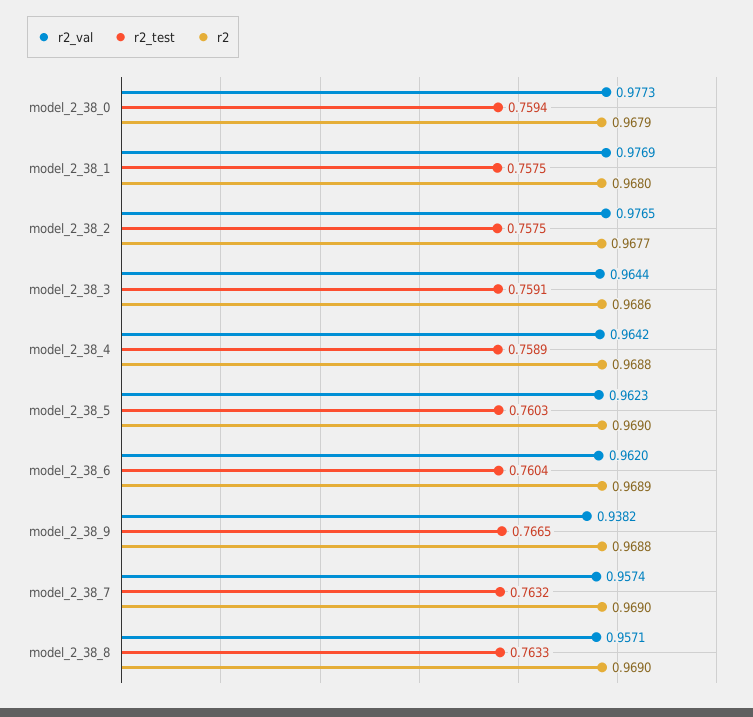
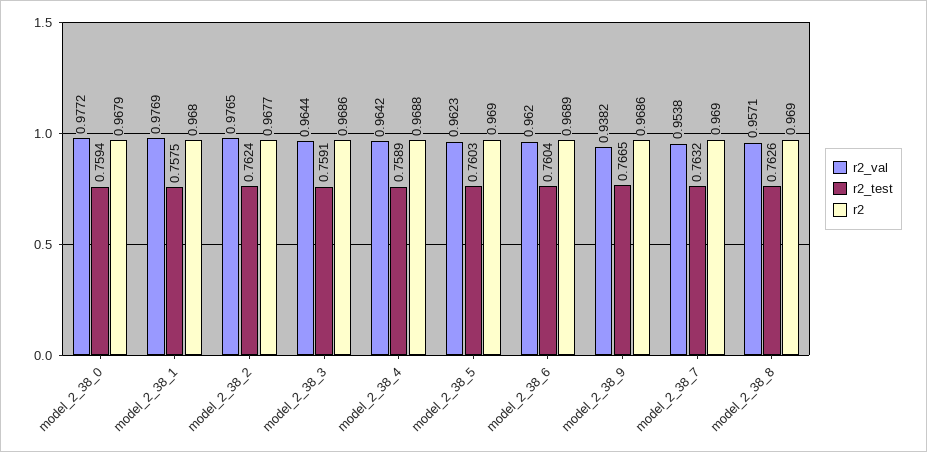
  {
    "r2_val": {
-     "model_2_38_0": 0.9773,
+     "model_2_38_0": 0.9772,
      "model_2_38_1": 0.9769,
      "model_2_38_2": 0.9765,
      "model_2_38_3": 0.9644,
      "model_2_38_4": 0.9642,
      "model_2_38_5": 0.9623,
      "model_2_38_6": 0.962,
      "model_2_38_9": 0.9382,
-     "model_2_38_7": 0.9574,
+     "model_2_38_7": 0.9538,
      "model_2_38_8": 0.9571
    },
    "r2_test": {
      "model_2_38_0": 0.7594,
      "model_2_38_1": 0.7575,
-     "model_2_38_2": 0.7575,
+     "model_2_38_2": 0.7624,
      "model_2_38_3": 0.7591,
      "model_2_38_4": 0.7589,
      "model_2_38_5": 0.7603,
      "model_2_38_6": 0.7604,
      "model_2_38_9": 0.7665,
      "model_2_38_7": 0.7632,
-     "model_2_38_8": 0.7633
+     "model_2_38_8": 0.7626
    },
    "r2": {
      "model_2_38_0": 0.9679,
      "model_2_38_1": 0.968,
      "model_2_38_2": 0.9677,
      "model_2_38_3": 0.9686,
      "model_2_38_4": 0.9688,
      "model_2_38_5": 0.969,
      "model_2_38_6": 0.9689,
-     "model_2_38_9": 0.9688,
+     "model_2_38_9": 0.9686,
      "model_2_38_7": 0.969,
      "model_2_38_8": 0.969
    }
  }

